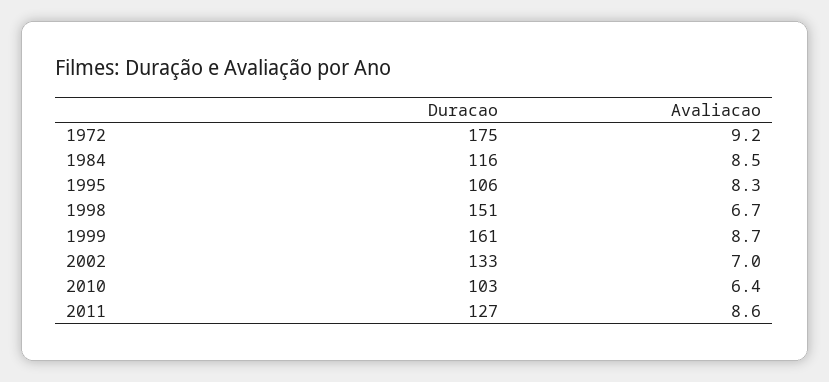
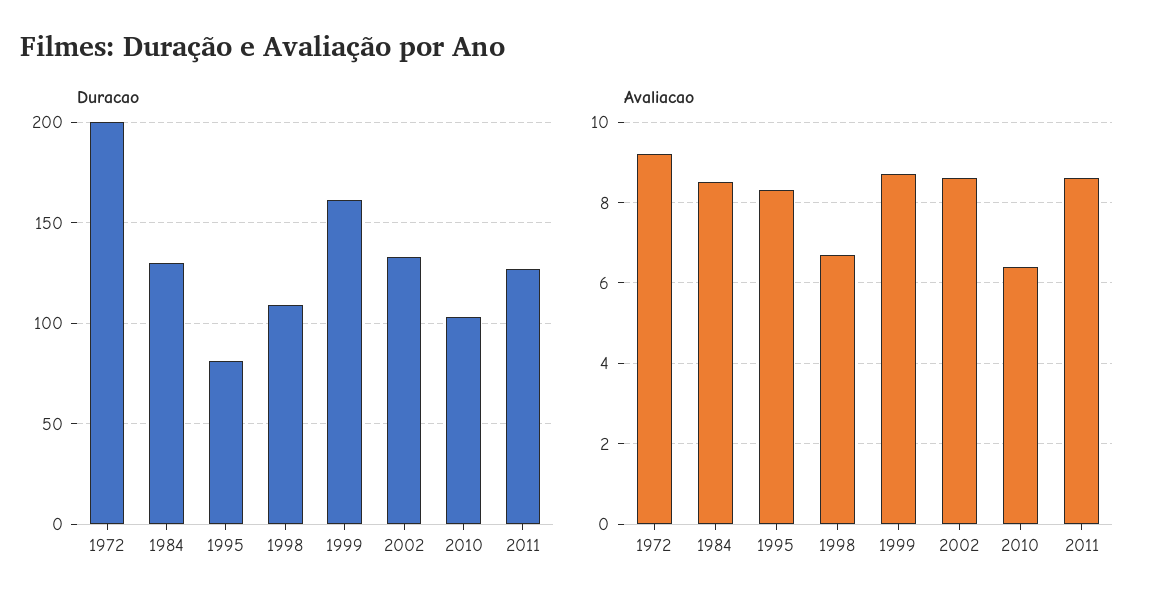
  {
    "Duracao": {
-     "1972": 175,
+     "1972": 200,
-     "1984": 116,
+     "1984": 130,
-     "1995": 106,
+     "1995": 80,
-     "1998": 151,
+     "1998": 110,
      "1999": 161,
      "2002": 133,
      "2010": 103,
      "2011": 127
    },
    "Avaliacao": {
      "1972": 9.2,
      "1984": 8.5,
      "1995": 8.3,
      "1998": 6.7,
      "1999": 8.7,
-     "2002": 7,
+     "2002": 8.5,
      "2010": 6.4,
      "2011": 8.6
    }
  }

